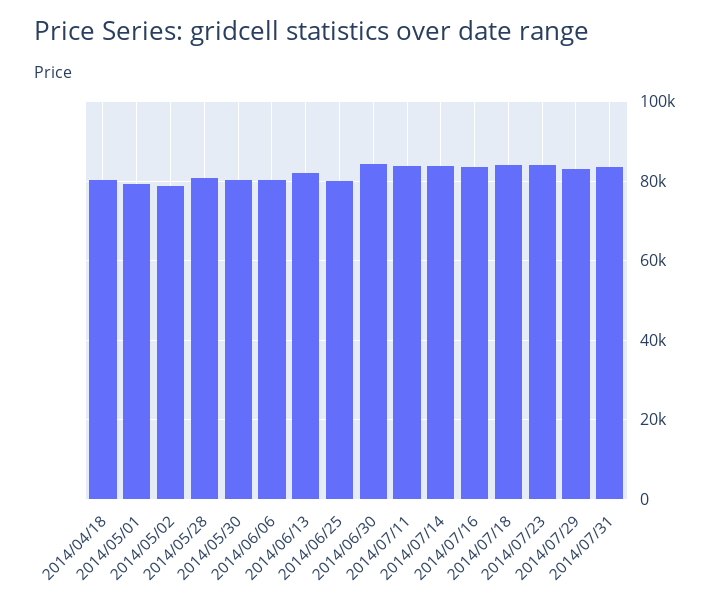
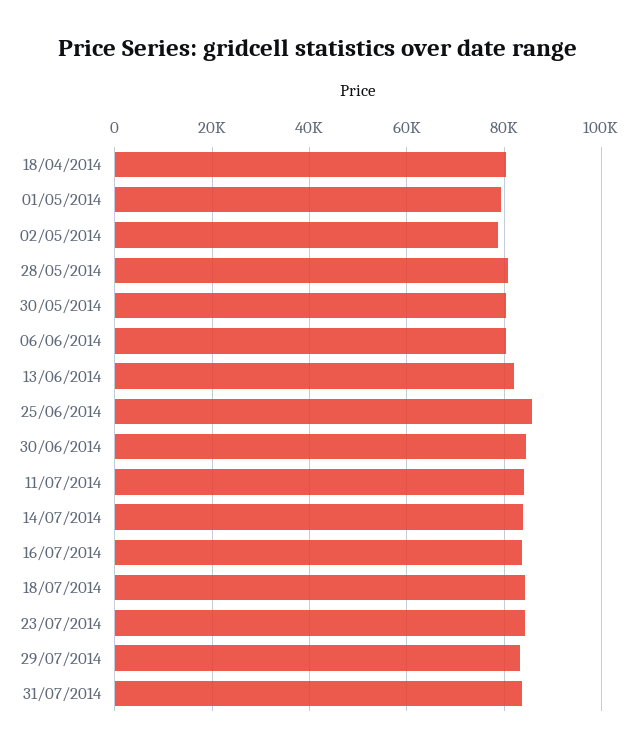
  {
    "2014/04/18": 80000,
    "2014/05/01": 80000,
    "2014/05/02": 78000,
    "2014/05/28": 80000,
    "2014/05/30": 80000,
    "2014/06/06": 80000,
    "2014/06/13": 82000,
-   "2014/06/25": 80000,
+   "2014/06/25": 86000,
    "2014/06/30": 84000,
    "2014/07/11": 84000,
    "2014/07/14": 84000,
    "2014/07/16": 84000,
    "2014/07/18": 84000,
    "2014/07/23": 84000,
    "2014/07/29": 84000,
    "2014/07/31": 84000
  }

